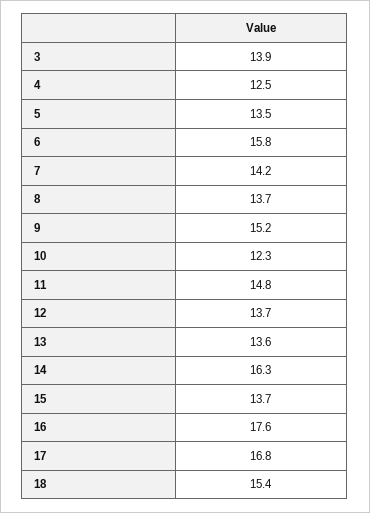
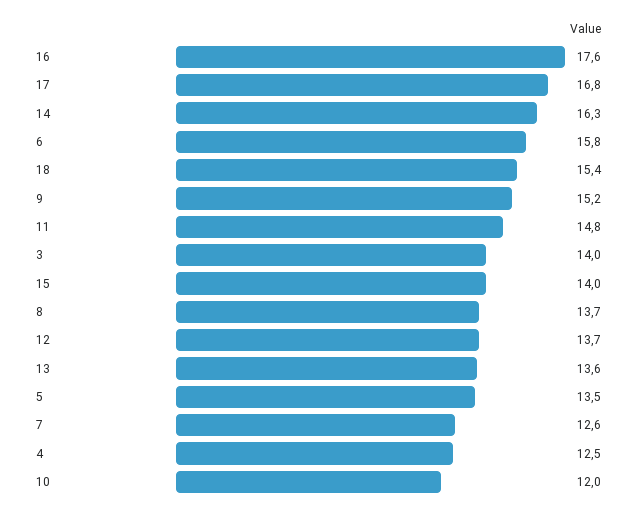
  {
-   "3": 13.9,
+   "3": 14,
    "4": 12.5,
    "5": 13.5,
    "6": 15.8,
-   "7": 14.2,
+   "7": 12.6,
    "8": 13.7,
    "9": 15.2,
-   "10": 12.3,
+   "10": 12,
    "11": 14.8,
    "12": 13.7,
    "13": 13.6,
    "14": 16.3,
-   "15": 13.7,
+   "15": 14,
    "16": 17.6,
    "17": 16.8,
    "18": 15.4
  }

